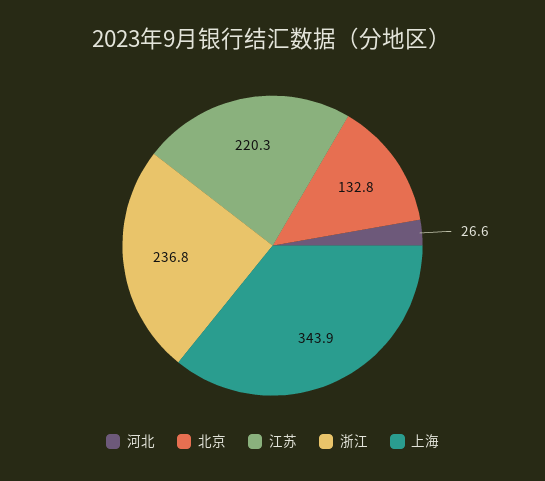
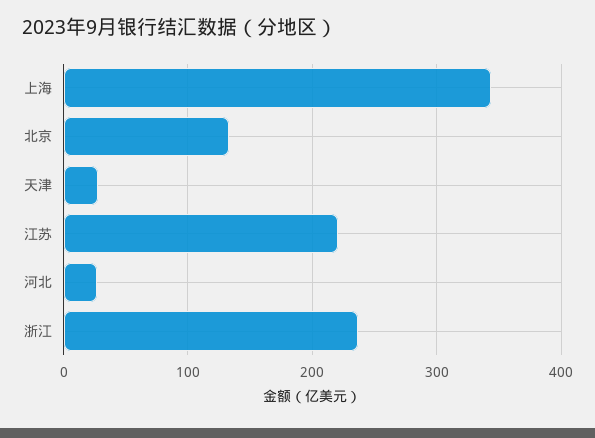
  {
    "河北": 26.6,
    "北京": 132.8,
    "江苏": 220.3,
    "浙江": 236.8,
-   "上海": 343.9
+   "上海": 343.9,
+   "天津": 30
  }

